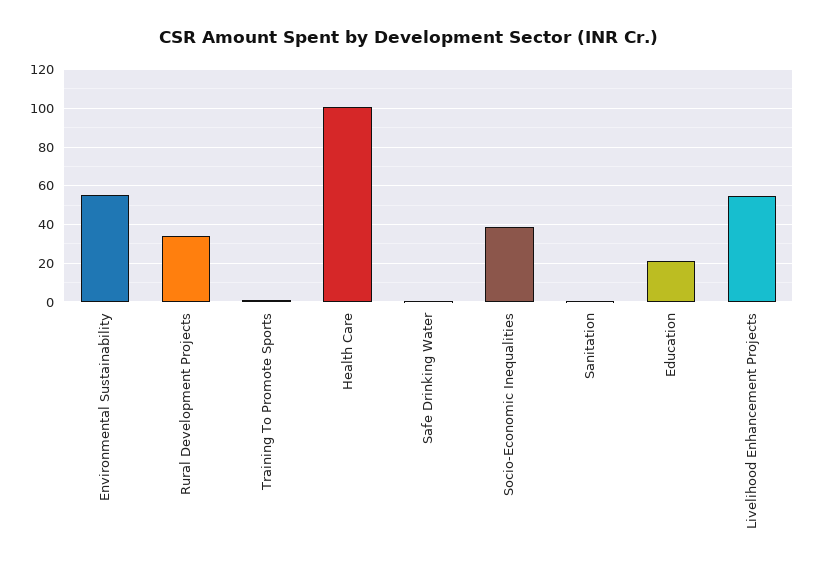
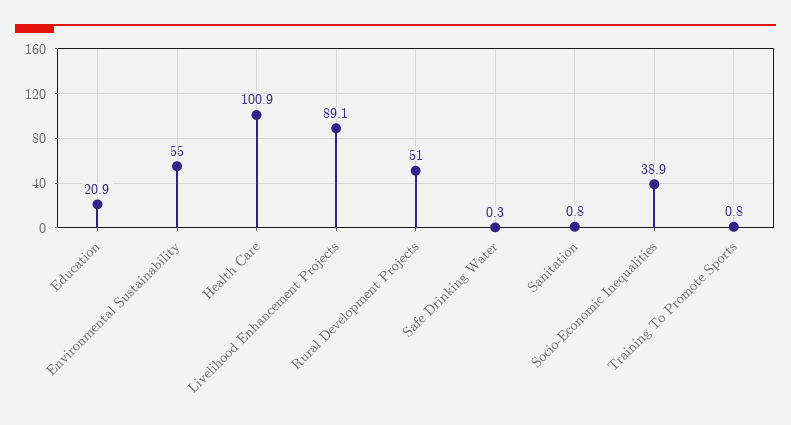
  {
    "Environmental Sustainability": 55,
-   "Rural Development Projects": 35,
+   "Rural Development Projects": 51,
    "Training To Promote Sports": 0.8,
    "Health Care": 100.9,
    "Safe Drinking Water": 0.3,
    "Socio-Economic Inequalities": 38.9,
    "Sanitation": 0.8,
    "Education": 20.9,
-   "Livelihood Enhancement Projects": 55
+   "Livelihood Enhancement Projects": 89.1
  }

